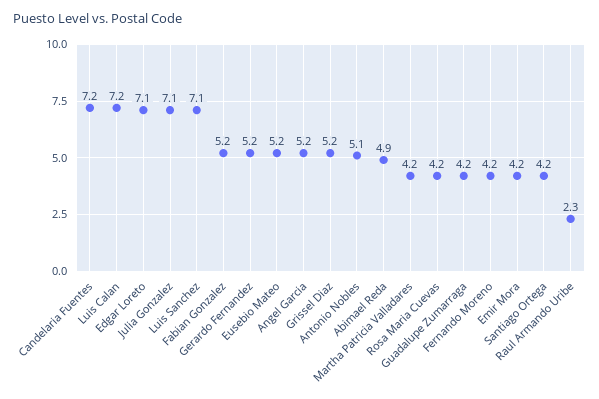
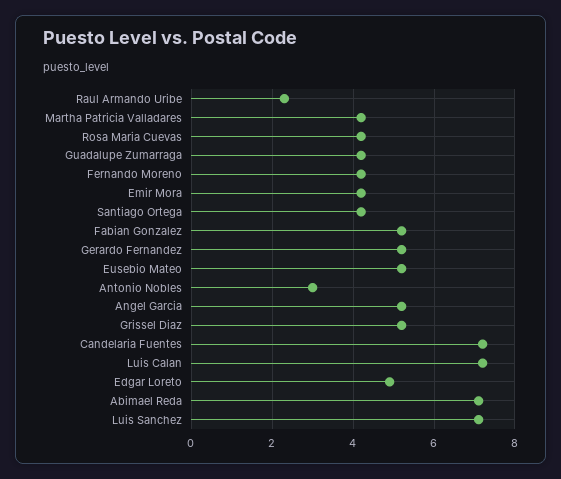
  {
    "Candelaria Fuentes": 7.2,
    "Luis Calan": 7.2,
-   "Edgar Loreto": 7.1,
+   "Edgar Loreto": 5,
-   "Julia Gonzalez": 7.1,
    "Luis Sanchez": 7.1,
    "Fabian Gonzalez": 5.2,
    "Gerardo Fernandez": 5.2,
    "Eusebio Mateo": 5.2,
    "Angel Garcia": 5.2,
    "Grissel Diaz": 5.2,
-   "Antonio Nobles": 5.1,
+   "Antonio Nobles": 3,
-   "Abimael Reda": 4.9,
+   "Abimael Reda": 7,
    "Martha Patricia Valladares": 4.2,
    "Rosa Maria Cuevas": 4.2,
    "Guadalupe Zumarraga": 4.2,
    "Fernando Moreno": 4.2,
    "Emir Mora": 4.2,
    "Santiago Ortega": 4.2,
    "Raul Armando Uribe": 2.3
  }

